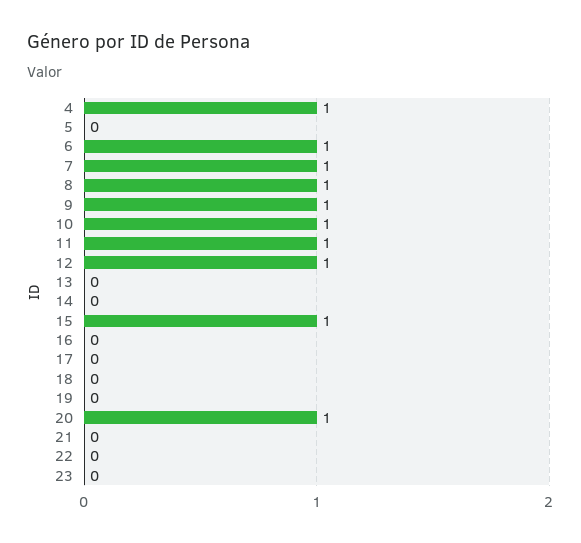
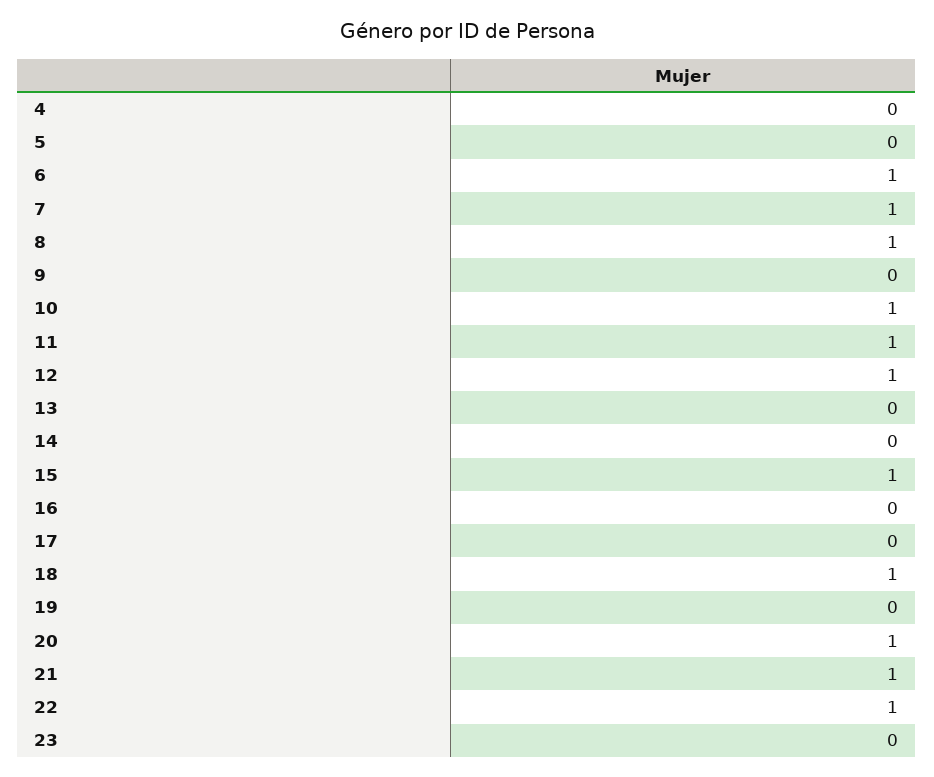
  {
-   "4": 1,
+   "4": 0,
    "5": 0,
    "6": 1,
    "7": 1,
    "8": 1,
-   "9": 1,
+   "9": 0,
    "10": 1,
    "11": 1,
    "12": 1,
    "13": 0,
    "14": 0,
    "15": 1,
    "16": 0,
    "17": 0,
-   "18": 0,
+   "18": 1,
    "19": 0,
    "20": 1,
-   "21": 0,
+   "21": 1,
-   "22": 0,
+   "22": 1,
    "23": 0
  }

